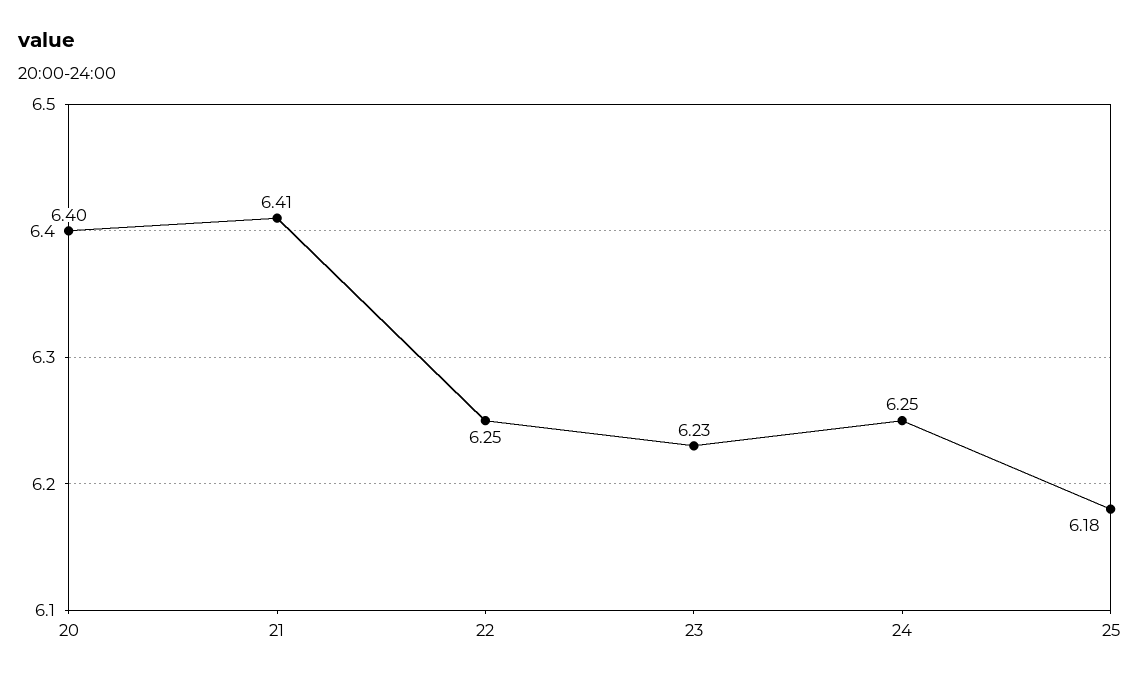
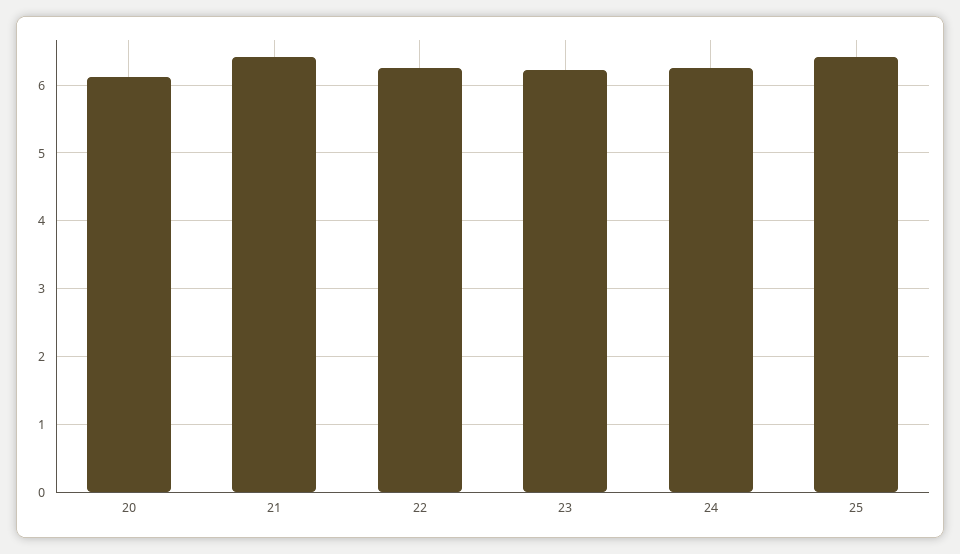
  {
-   "20": 6.4,
+   "20": 6.1,
    "21": 6.41,
    "22": 6.25,
    "23": 6.23,
    "24": 6.25,
-   "25": 6.18
+   "25": 6.4
  }

